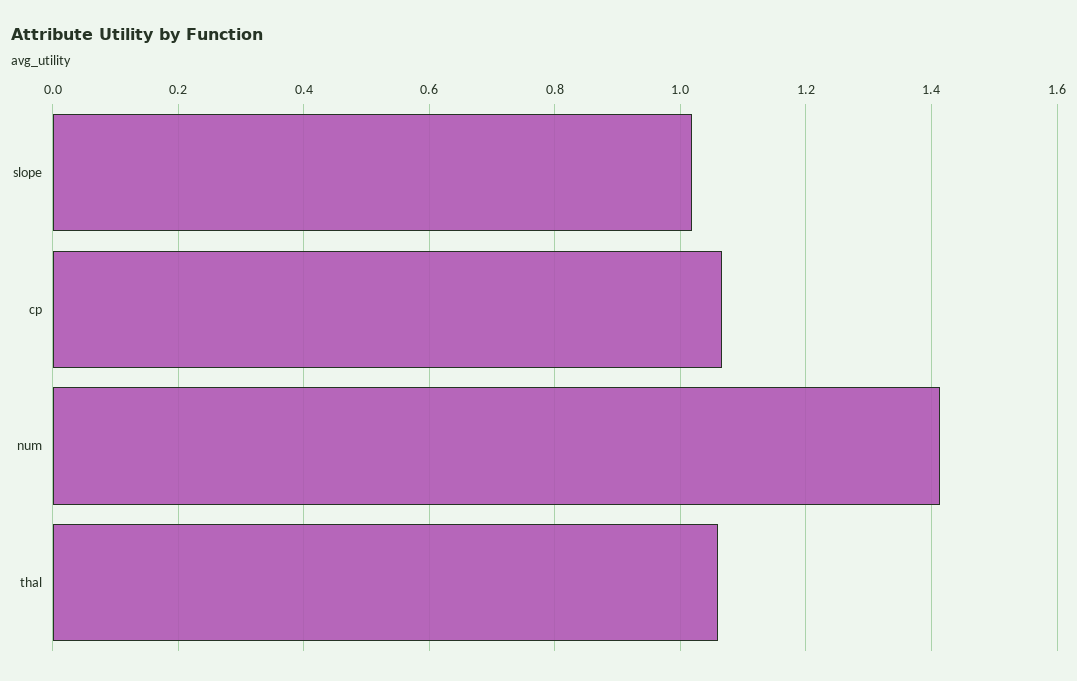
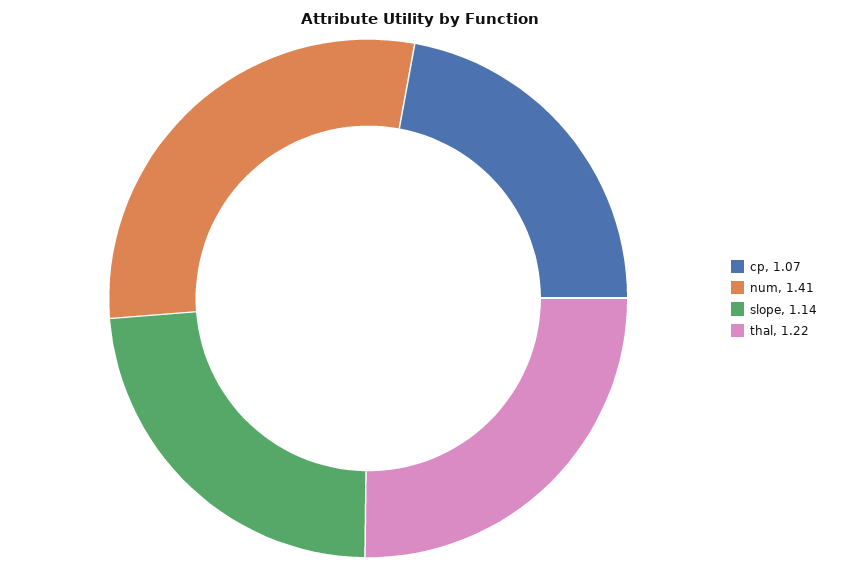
  {
-   "slope": 1.02,
+   "slope": 1.14,
    "cp": 1.07,
    "num": 1.41,
-   "thal": 1.06
+   "thal": 1.22
  }

